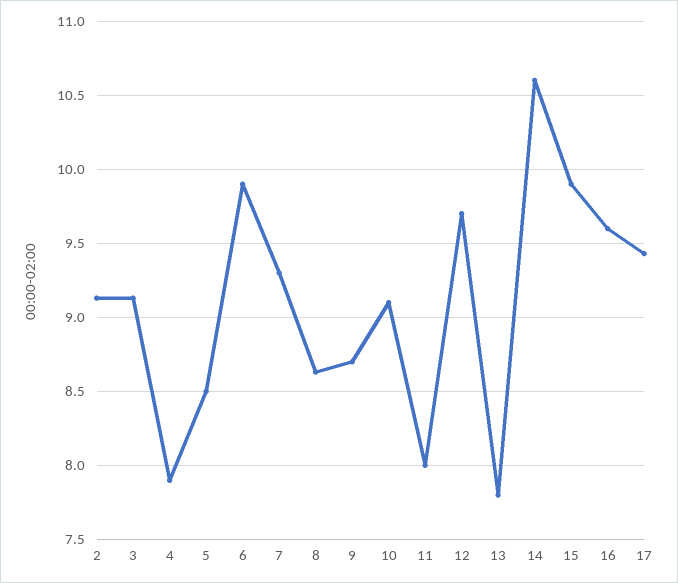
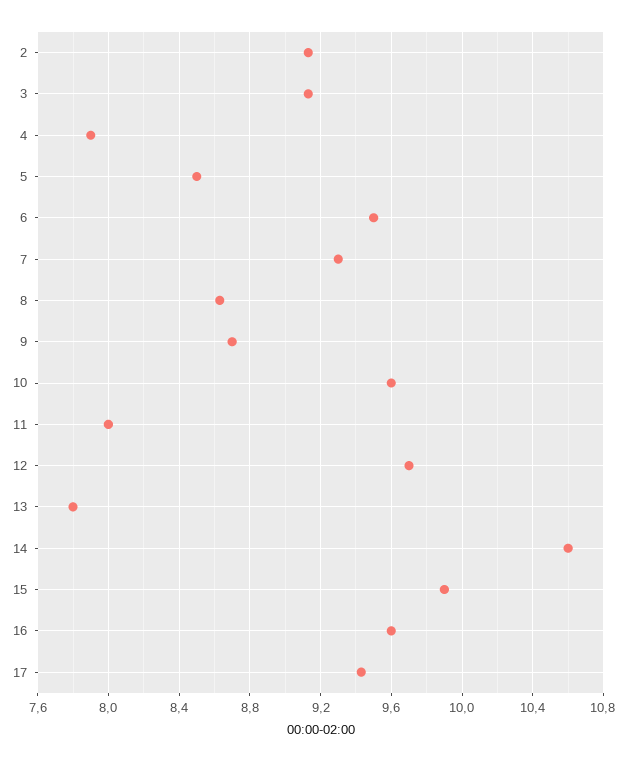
  {
    "2": 9.15,
    "3": 9.15,
    "4": 7.9,
    "5": 8.5,
-   "6": 9.9,
+   "6": 9.5,
    "7": 9.3,
    "8": 8.65,
    "9": 8.7,
-   "10": 9.1,
+   "10": 9.6,
    "11": 8,
    "12": 9.7,
    "13": 7.8,
    "14": 10.6,
    "15": 9.9,
    "16": 9.6,
    "17": 9.45
  }

